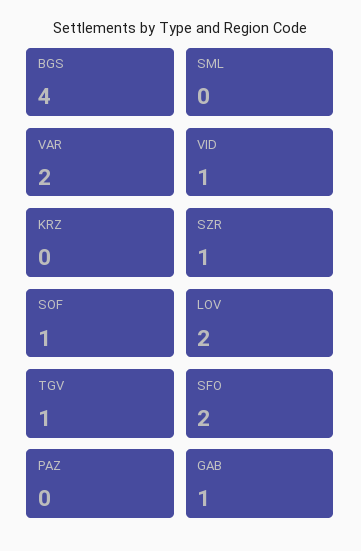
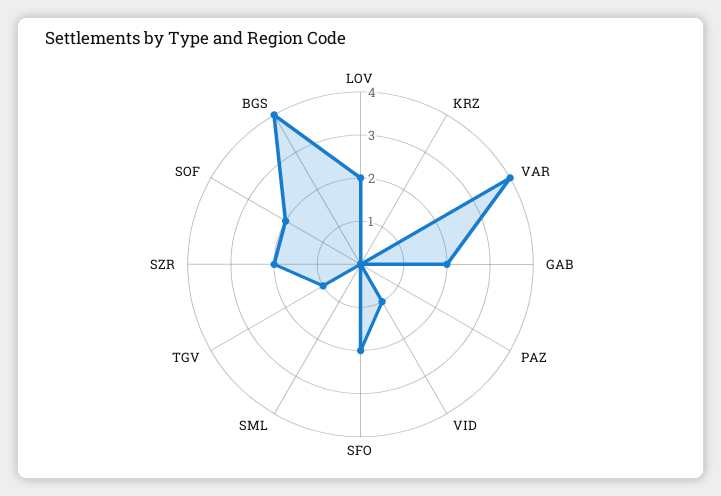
  {
    "BGS": 4,
    "SML": 0,
-   "VAR": 2,
+   "VAR": 4,
    "VID": 1,
    "KRZ": 0,
-   "SZR": 1,
+   "SZR": 2,
-   "SOF": 1,
+   "SOF": 2,
    "LOV": 2,
    "TGV": 1,
    "SFO": 2,
    "PAZ": 0,
-   "GAB": 1
+   "GAB": 2
  }

